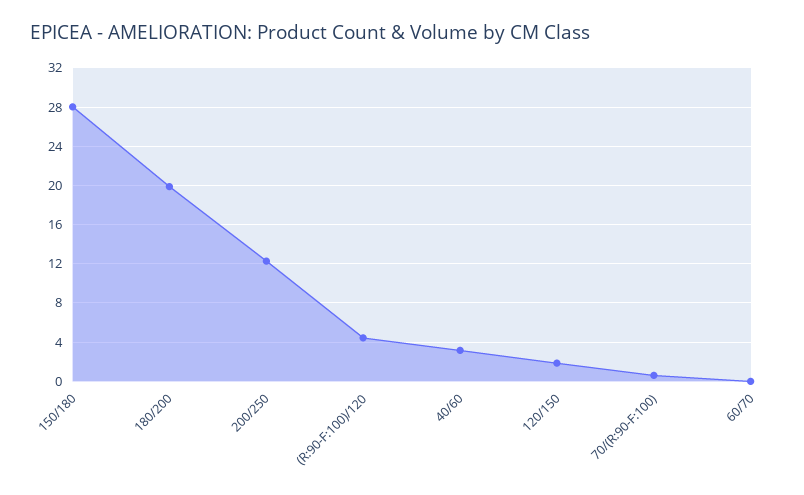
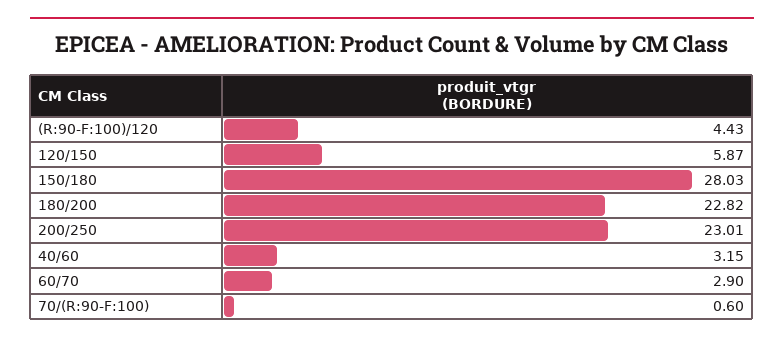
  {
    "150/180": 28.03,
-   "180/200": 20,
+   "180/200": 22.82,
-   "200/250": 12,
+   "200/250": 23.01,
    "(R:90-F:100)/120": 4.43,
    "40/60": 3.15,
-   "120/150": 2,
+   "120/150": 5.87,
    "70/(R:90-F:100)": 0.6,
-   "60/70": 0
+   "60/70": 2.9
  }

